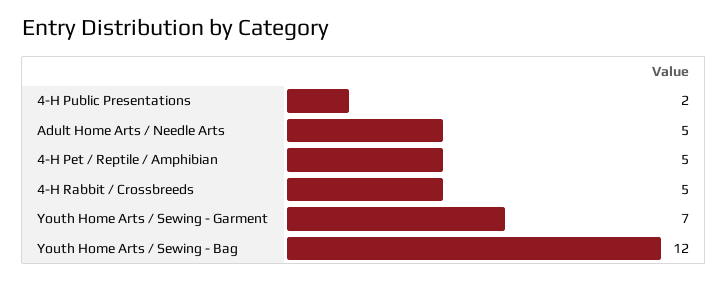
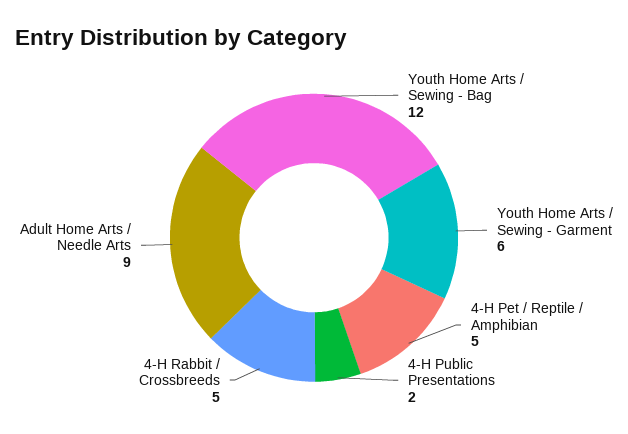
  {
    "4-H Public Presentations": 2,
-   "Adult Home Arts / Needle Arts": 5,
+   "Adult Home Arts / Needle Arts": 9,
    "4-H Pet / Reptile / Amphibian": 5,
    "4-H Rabbit / Crossbreeds": 5,
-   "Youth Home Arts / Sewing - Garment": 7,
+   "Youth Home Arts / Sewing - Garment": 6,
    "Youth Home Arts / Sewing - Bag": 12
  }

